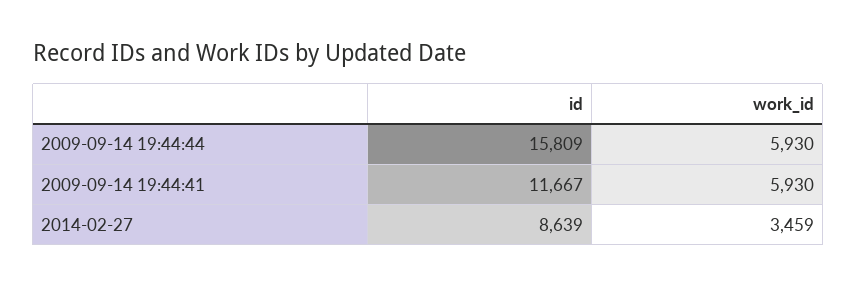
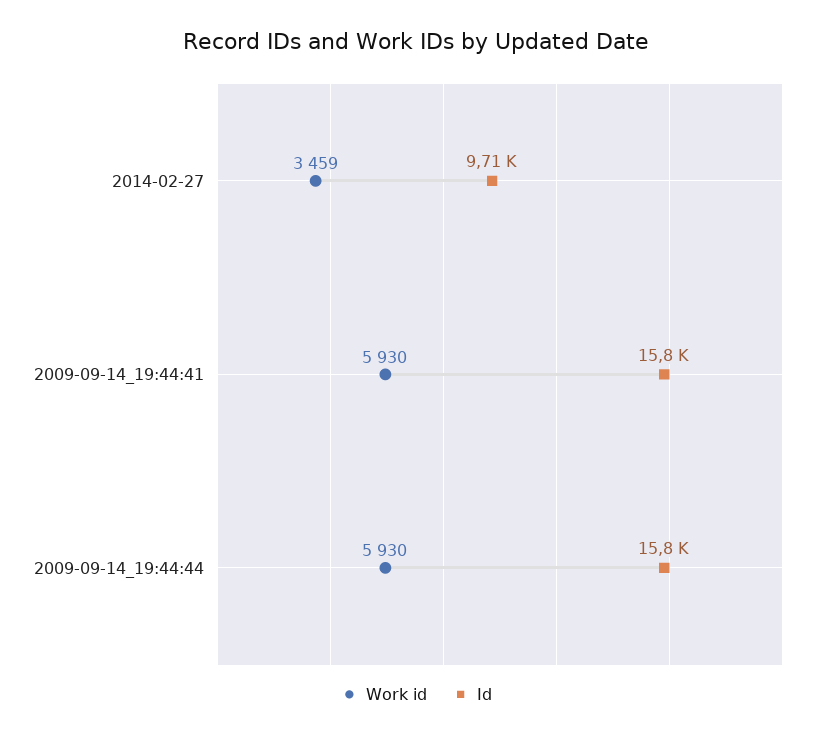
  {
    "id": {
      "2009-09-14 19:44:44": 15809,
-     "2009-09-14 19:44:41": 11667,
+     "2009-09-14 19:44:41": 15800,
-     "2014-02-27": 8639
+     "2014-02-27": 9710
    },
    "work_id": {
      "2009-09-14 19:44:44": 5930,
      "2009-09-14 19:44:41": 5930,
      "2014-02-27": 3459
    }
  }

